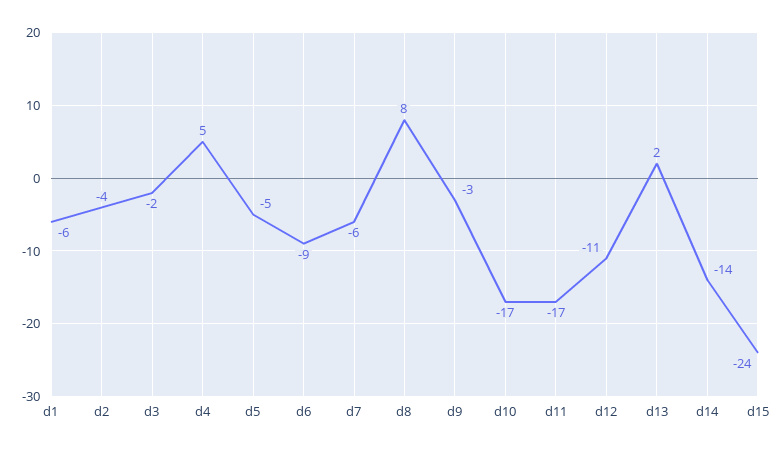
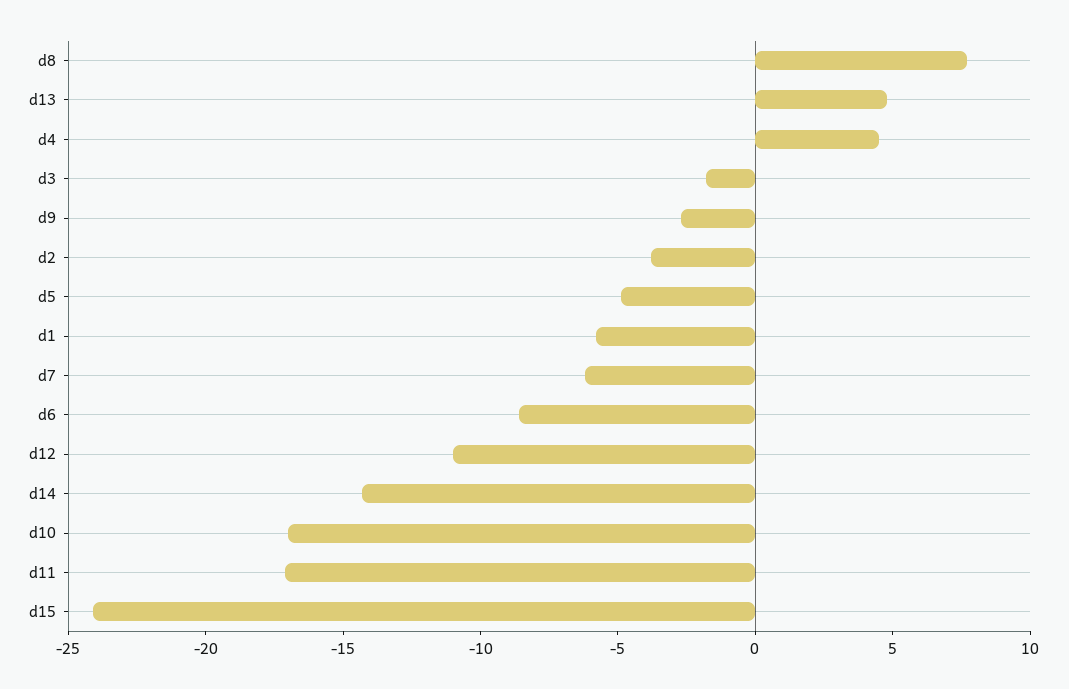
  {
    "d1": -6,
    "d2": -4,
    "d3": -2,
    "d4": 5,
    "d5": -5,
    "d6": -9,
    "d7": -6,
    "d8": 8,
    "d9": -3,
    "d10": -17,
    "d11": -17,
    "d12": -11,
-   "d13": 2,
+   "d13": 5,
    "d14": -14,
    "d15": -24
  }

